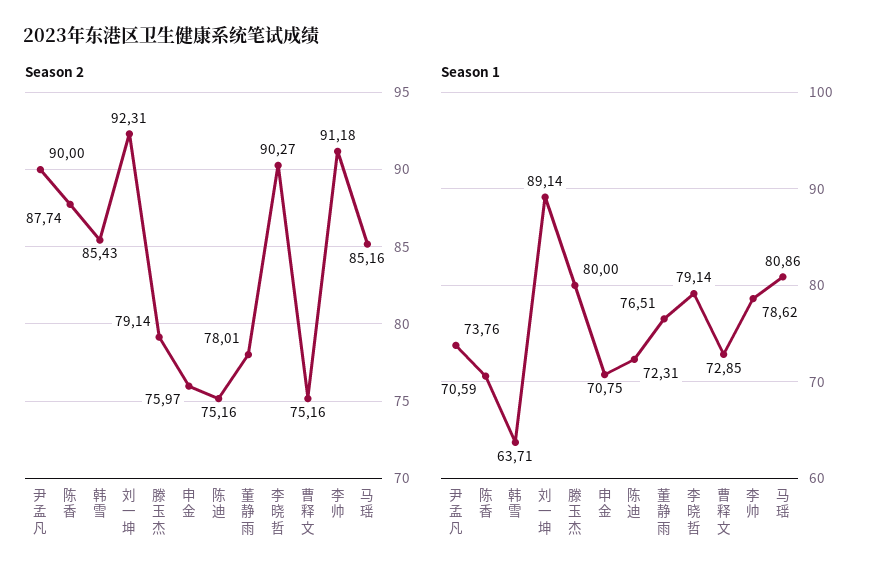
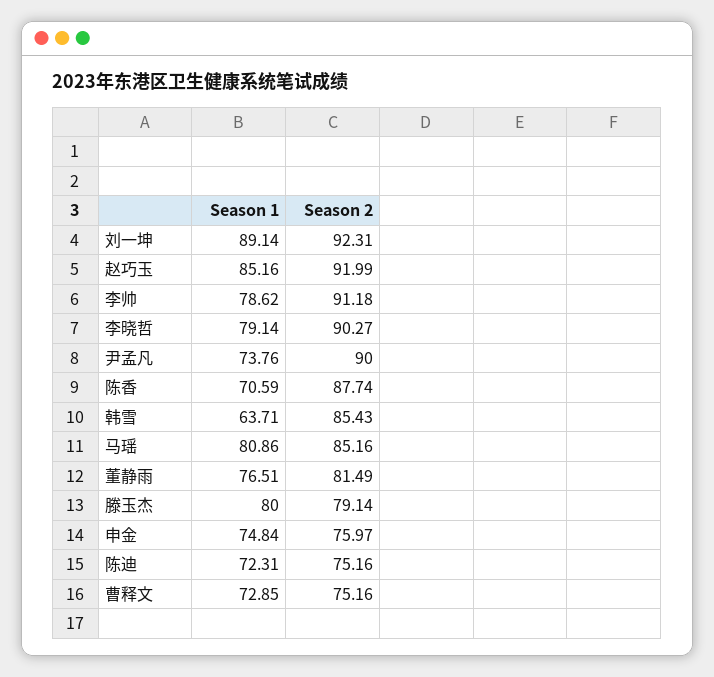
  {
    "Season 2": {
      "尹孟凡": 90,
      "陈香": 87.74,
      "韩雪": 85.43,
      "刘一坤": 92.31,
      "滕玉杰": 79.14,
      "申金": 75.97,
      "陈迪": 75.16,
-     "董静雨": 78.01,
+     "董静雨": 81.49,
      "李晓哲": 90.27,
      "曹释文": 75.16,
      "李帅": 91.18,
-     "马瑶": 85.16
+     "马瑶": 85.16,
+     "赵巧玉": 91.99
    },
    "Season 1": {
      "尹孟凡": 73.76,
      "陈香": 70.59,
      "韩雪": 63.71,
      "刘一坤": 89.14,
      "滕玉杰": 80,
-     "申金": 70.75,
+     "申金": 74.84,
      "陈迪": 72.31,
      "董静雨": 76.51,
      "李晓哲": 79.14,
      "曹释文": 72.85,
      "李帅": 78.62,
-     "马瑶": 80.86
+     "马瑶": 80.86,
+     "赵巧玉": 85.16
    }
  }

